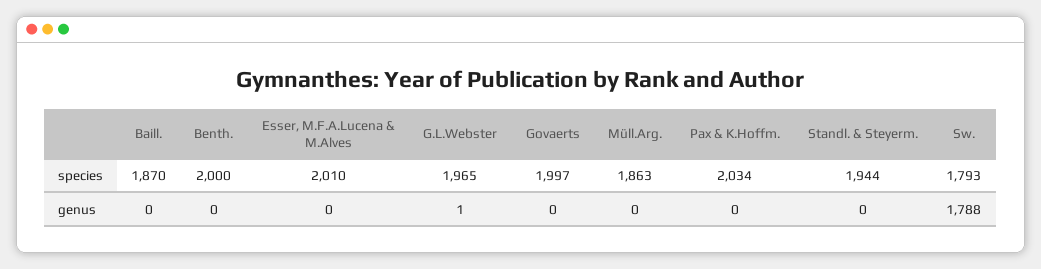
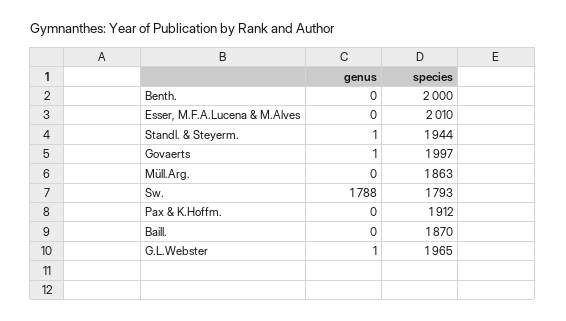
  {
    "Baill.": {
      "species": 1870,
      "genus": 0
    },
    "Benth.": {
      "species": 2000,
      "genus": 0
    },
    "Esser, M.F.A.Lucena & M.Alves": {
      "species": 2010,
      "genus": 0
    },
    "G.L.Webster": {
      "species": 1965,
      "genus": 1
    },
    "Govaerts": {
      "species": 1997,
-     "genus": 0
+     "genus": 1
    },
    "Müll.Arg.": {
      "species": 1863,
      "genus": 0
    },
    "Pax & K.Hoffm.": {
-     "species": 2034,
+     "species": 1912,
      "genus": 0
    },
    "Standl. & Steyerm.": {
      "species": 1944,
-     "genus": 0
+     "genus": 1
    },
    "Sw.": {
      "species": 1793,
      "genus": 1788
    }
  }

